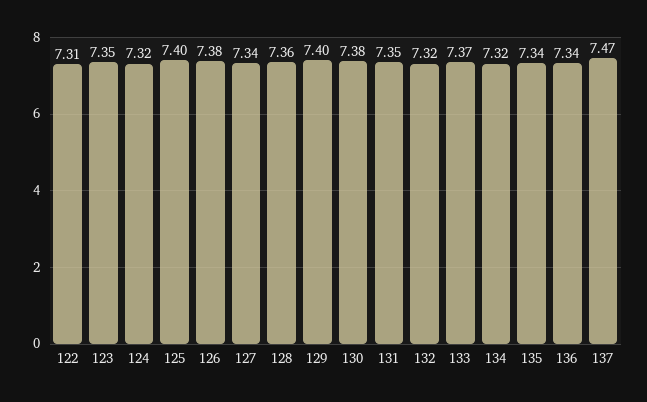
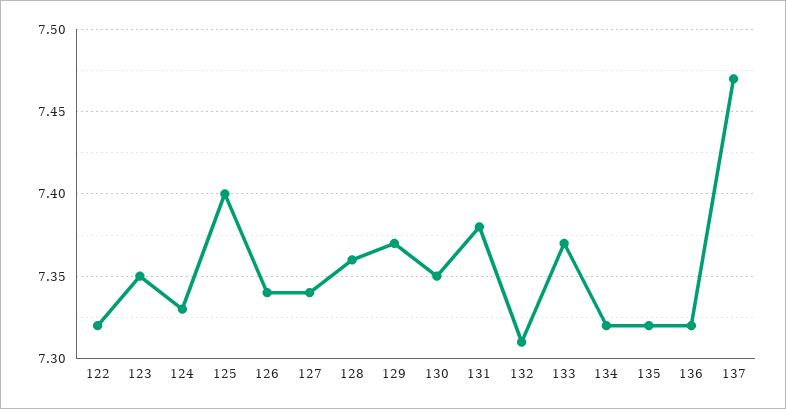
  {
-   "122": 7.31,
+   "122": 7.32,
    "123": 7.35,
-   "124": 7.32,
+   "124": 7.33,
    "125": 7.4,
-   "126": 7.38,
+   "126": 7.34,
    "127": 7.34,
    "128": 7.36,
-   "129": 7.4,
+   "129": 7.37,
-   "130": 7.38,
+   "130": 7.35,
-   "131": 7.35,
+   "131": 7.38,
-   "132": 7.32,
+   "132": 7.31,
    "133": 7.37,
    "134": 7.32,
-   "135": 7.34,
+   "135": 7.32,
-   "136": 7.34,
+   "136": 7.32,
    "137": 7.47
  }

